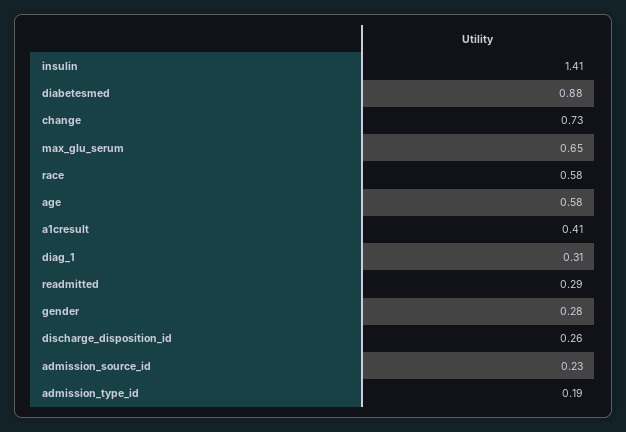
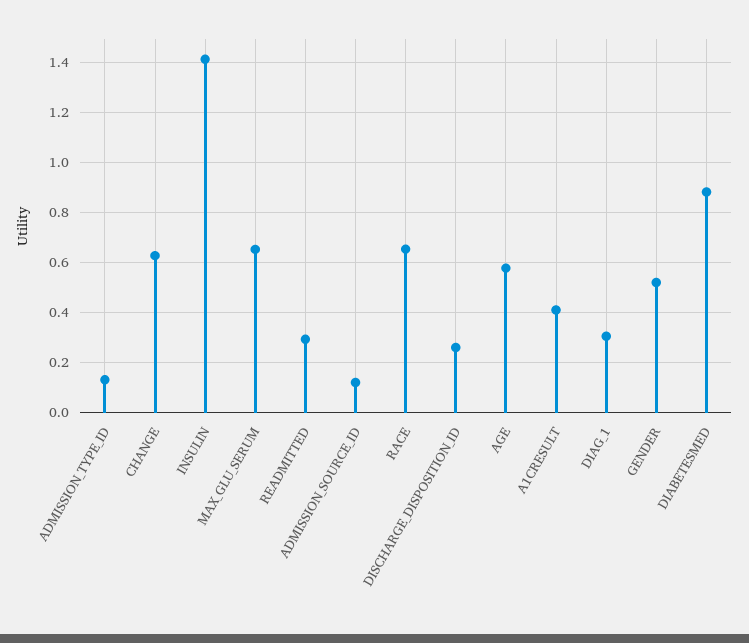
  {
    "insulin": 1.41,
    "diabetesmed": 0.88,
-   "change": 0.73,
+   "change": 0.625,
    "max_glu_serum": 0.65,
-   "race": 0.58,
+   "race": 0.65,
    "age": 0.58,
    "a1cresult": 0.41,
    "diag_1": 0.31,
    "readmitted": 0.29,
-   "gender": 0.28,
+   "gender": 0.525,
    "discharge_disposition_id": 0.26,
-   "admission_source_id": 0.23,
+   "admission_source_id": 0.125,
-   "admission_type_id": 0.19
+   "admission_type_id": 0.125
  }

